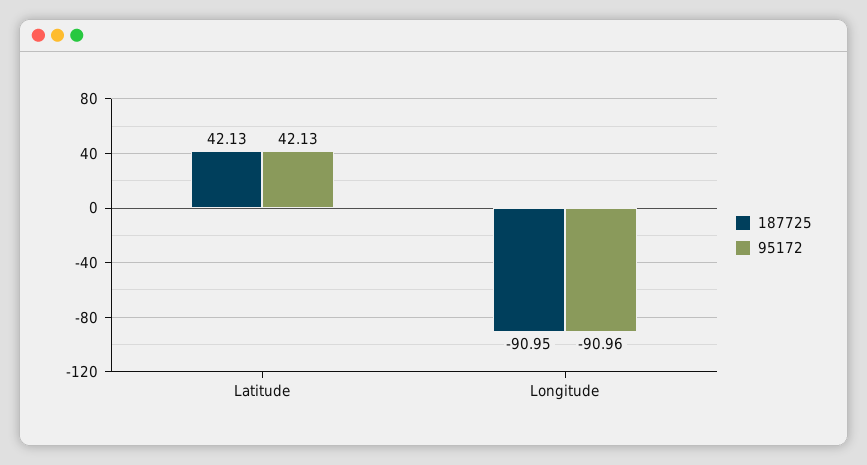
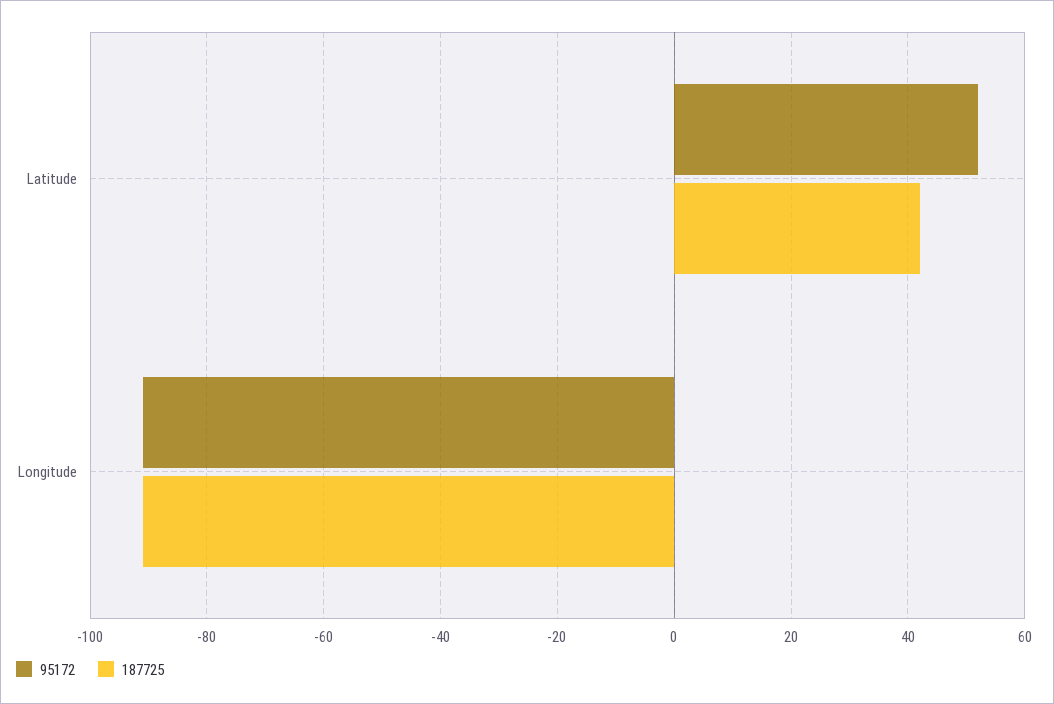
  {
    "187725": {
      "Latitude": 42.13,
      "Longitude": -90.95
    },
    "95172": {
-     "Latitude": 42.13,
+     "Latitude": 52,
      "Longitude": -90.96
    }
  }

